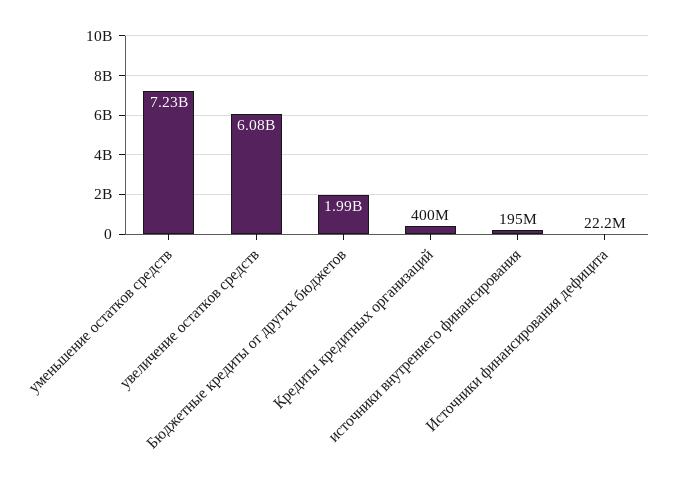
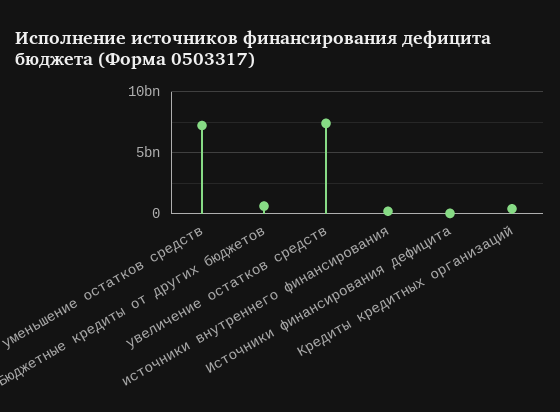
  {
    "уменьшение остатков средств": 7230000000,
-   "увеличение остатков средств": 6080000000,
+   "увеличение остатков средств": 7500000000,
-   "Бюджетные кредиты от других бюджетов": 1990000000,
+   "Бюджетные кредиты от других бюджетов": 500000000,
    "Кредиты кредитных организаций": 400000000,
    "источники внутреннего финансирования": 195000000,
    "Источники финансирования дефицита": 22200000
  }

